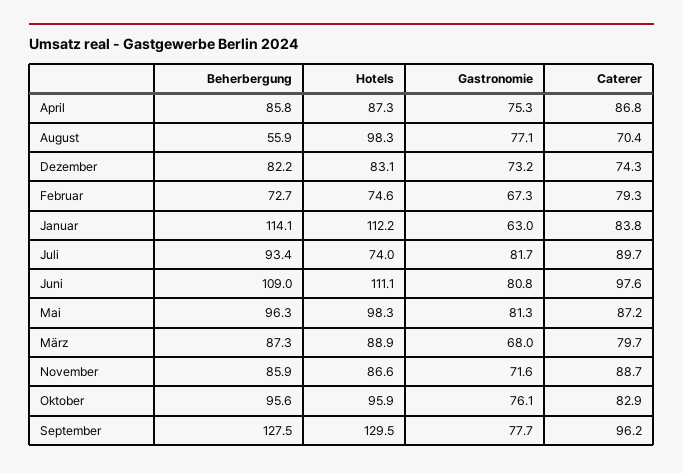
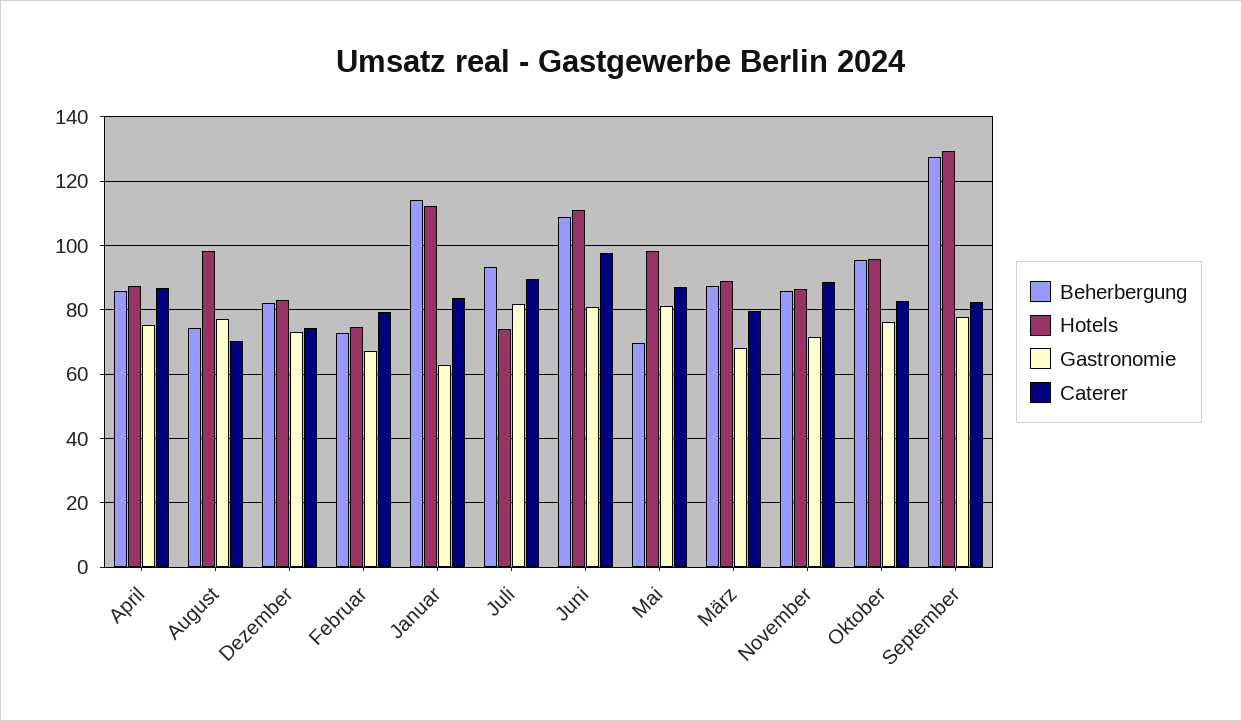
  {
    "Beherbergung": {
      "April": 85.8,
-     "August": 55.9,
+     "August": 74,
      "Dezember": 82.2,
      "Februar": 72.7,
      "Januar": 114.1,
      "Juli": 93.4,
      "Juni": 109,
-     "Mai": 96.3,
+     "Mai": 70,
      "März": 87.3,
      "November": 85.9,
      "Oktober": 95.6,
      "September": 127.5
    },
    "Hotels": {
      "April": 87.3,
      "August": 98.3,
      "Dezember": 83.1,
      "Februar": 74.6,
      "Januar": 112.2,
      "Juli": 74,
      "Juni": 111.1,
      "Mai": 98.3,
      "März": 88.9,
      "November": 86.6,
      "Oktober": 95.9,
      "September": 129.5
    },
    "Gastronomie": {
      "April": 75.3,
      "August": 77.1,
      "Dezember": 73.2,
      "Februar": 67.3,
      "Januar": 63,
      "Juli": 81.7,
      "Juni": 80.8,
      "Mai": 81.3,
      "März": 68,
      "November": 71.6,
      "Oktober": 76.1,
      "September": 77.7
    },
    "Caterer": {
      "April": 86.8,
      "August": 70.4,
      "Dezember": 74.3,
      "Februar": 79.3,
      "Januar": 83.8,
      "Juli": 89.7,
      "Juni": 97.6,
      "Mai": 87.2,
      "März": 79.7,
      "November": 88.7,
      "Oktober": 82.9,
-     "September": 96.2
+     "September": 82
    }
  }

